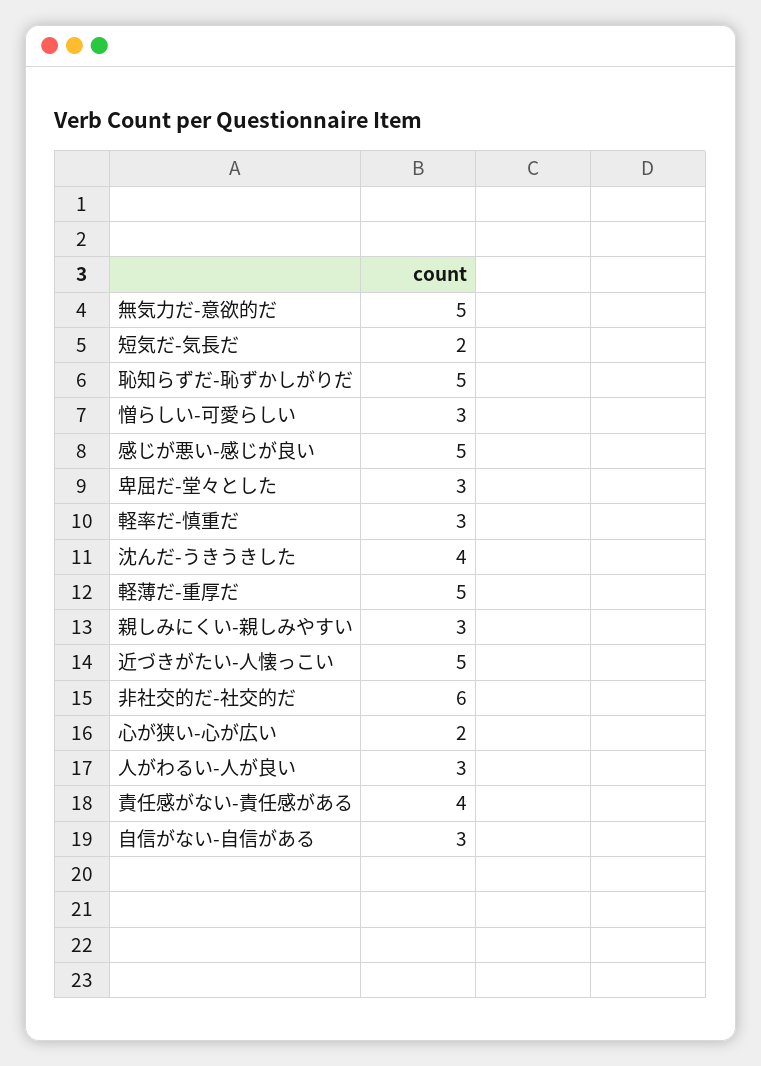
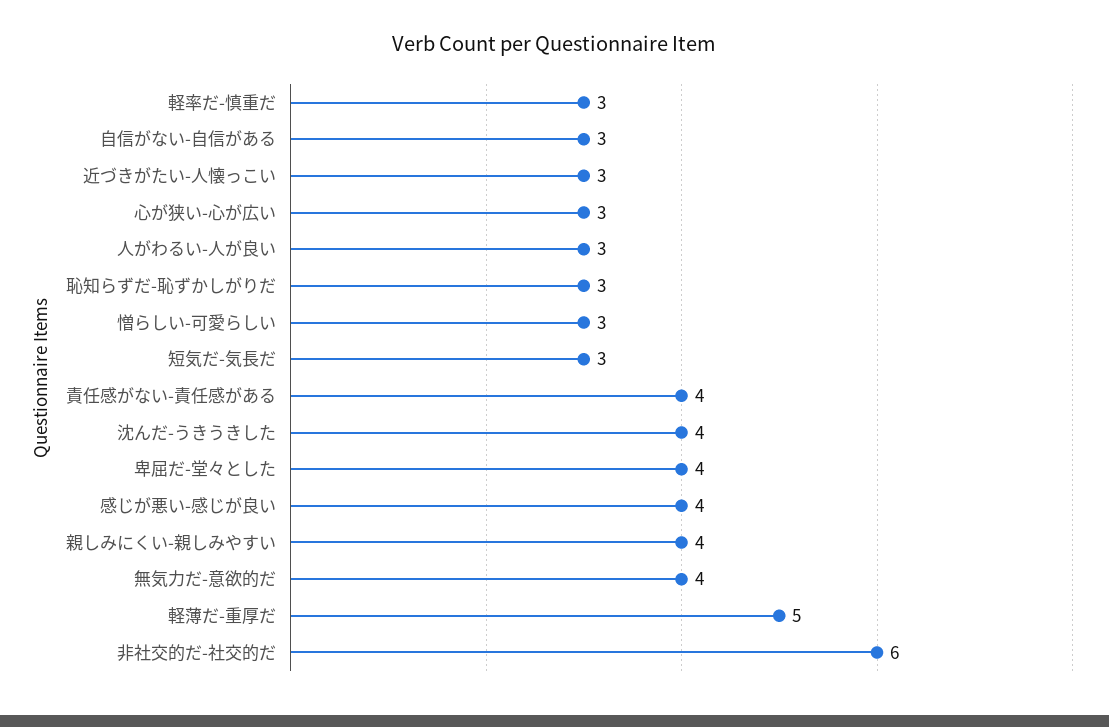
  {
-   "無気力だ-意欲的だ": 5,
+   "無気力だ-意欲的だ": 4,
-   "短気だ-気長だ": 2,
+   "短気だ-気長だ": 3,
-   "恥知らずだ-恥ずかしがりだ": 5,
+   "恥知らずだ-恥ずかしがりだ": 3,
    "憎らしい-可愛らしい": 3,
-   "感じが悪い-感じが良い": 5,
+   "感じが悪い-感じが良い": 4,
-   "卑屈だ-堂々とした": 3,
+   "卑屈だ-堂々とした": 4,
    "軽率だ-慎重だ": 3,
    "沈んだ-うきうきした": 4,
    "軽薄だ-重厚だ": 5,
-   "親しみにくい-親しみやすい": 3,
+   "親しみにくい-親しみやすい": 4,
-   "近づきがたい-人懐っこい": 5,
+   "近づきがたい-人懐っこい": 3,
    "非社交的だ-社交的だ": 6,
-   "心が狭い-心が広い": 2,
+   "心が狭い-心が広い": 3,
    "人がわるい-人が良い": 3,
    "責任感がない-責任感がある": 4,
    "自信がない-自信がある": 3
  }

